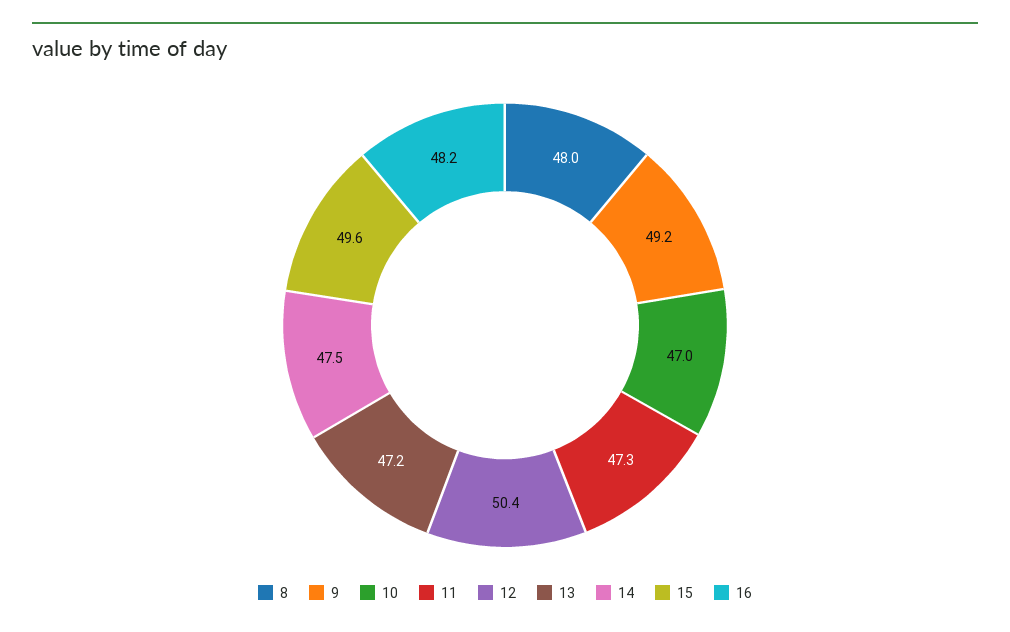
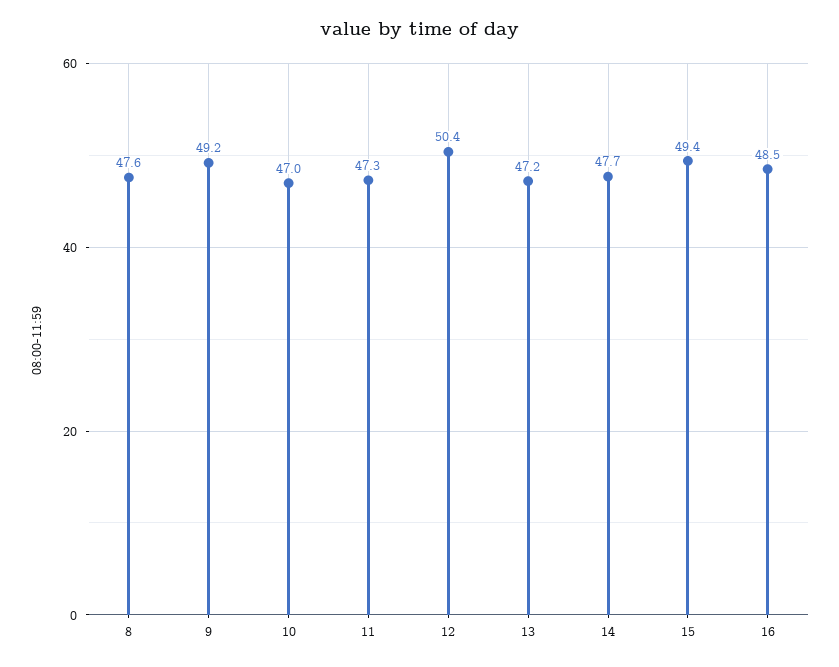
  {
-   "8": 48,
+   "8": 47.6,
    "9": 49.2,
    "10": 47,
    "11": 47.3,
    "12": 50.4,
    "13": 47.2,
-   "14": 47.5,
+   "14": 47.7,
-   "15": 49.6,
+   "15": 49.4,
-   "16": 48.2
+   "16": 48.5
  }

